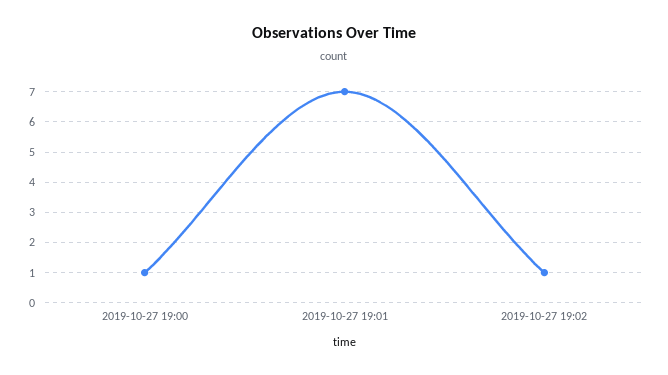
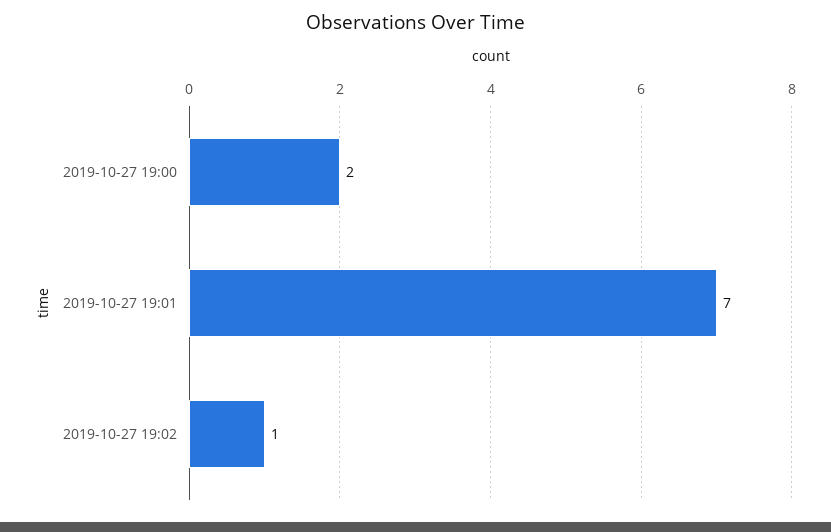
  {
-   "2019-10-27 19:00": 1,
+   "2019-10-27 19:00": 2,
    "2019-10-27 19:01": 7,
    "2019-10-27 19:02": 1
  }

